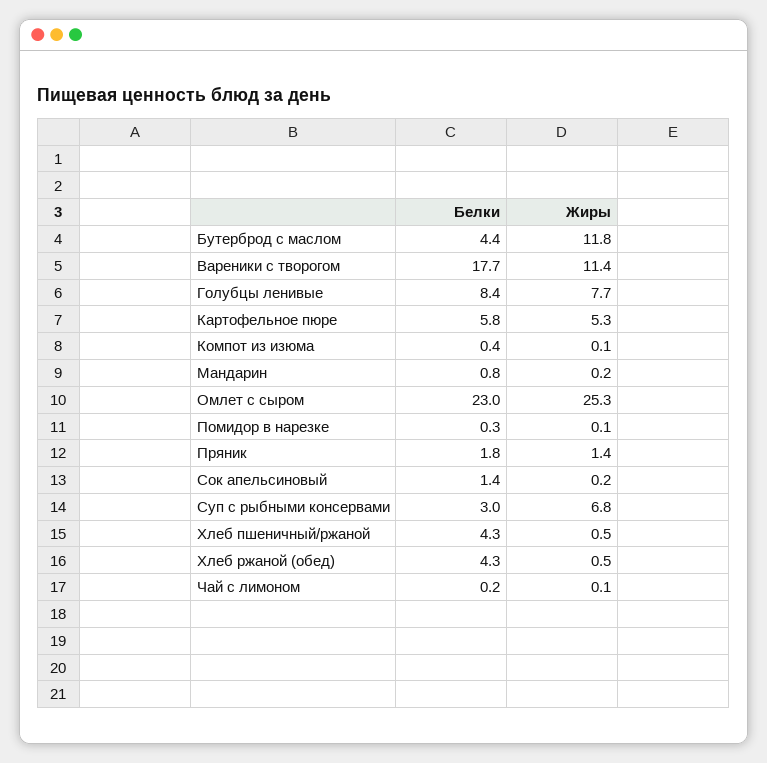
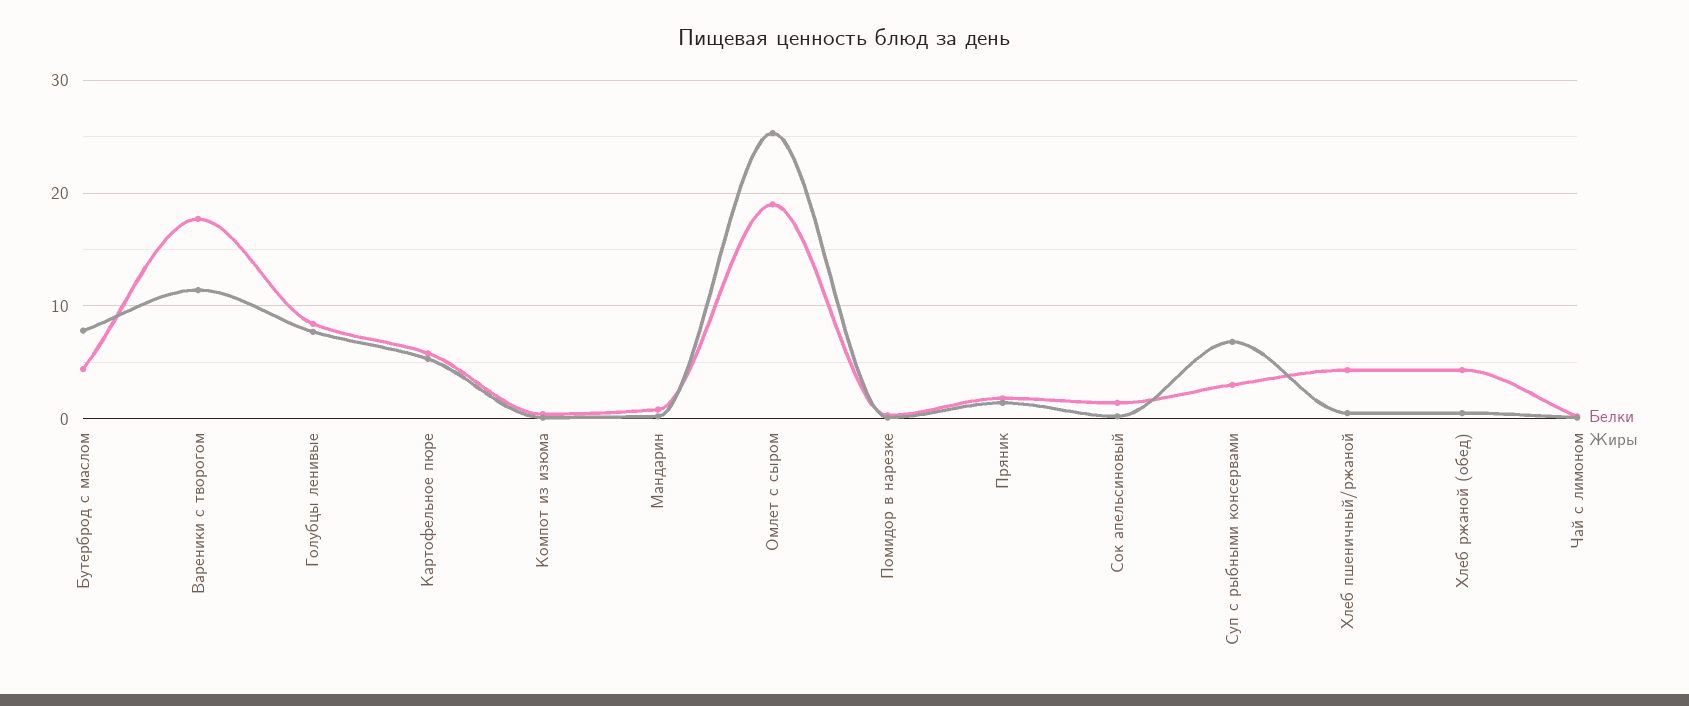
  {
    "Белки": {
      "Бутерброд с маслом": 4.4,
      "Вареники с творогом": 17.7,
      "Голубцы ленивые": 8.4,
      "Картофельное пюре": 5.8,
      "Компот из изюма": 0.4,
      "Мандарин": 0.8,
-     "Омлет с сыром": 23,
+     "Омлет с сыром": 19,
      "Помидор в нарезке": 0.3,
      "Пряник": 1.8,
      "Сок апельсиновый": 1.4,
      "Суп с рыбными консервами": 3,
      "Хлеб пшеничный/ржаной": 4.3,
      "Хлеб ржаной (обед)": 4.3,
      "Чай с лимоном": 0.2
    },
    "Жиры": {
-     "Бутерброд с маслом": 11.8,
+     "Бутерброд с маслом": 8,
      "Вареники с творогом": 11.4,
      "Голубцы ленивые": 7.7,
      "Картофельное пюре": 5.3,
      "Компот из изюма": 0.1,
      "Мандарин": 0.2,
      "Омлет с сыром": 25.3,
      "Помидор в нарезке": 0.1,
      "Пряник": 1.4,
      "Сок апельсиновый": 0.2,
      "Суп с рыбными консервами": 6.8,
      "Хлеб пшеничный/ржаной": 0.5,
      "Хлеб ржаной (обед)": 0.5,
      "Чай с лимоном": 0.1
    }
  }

